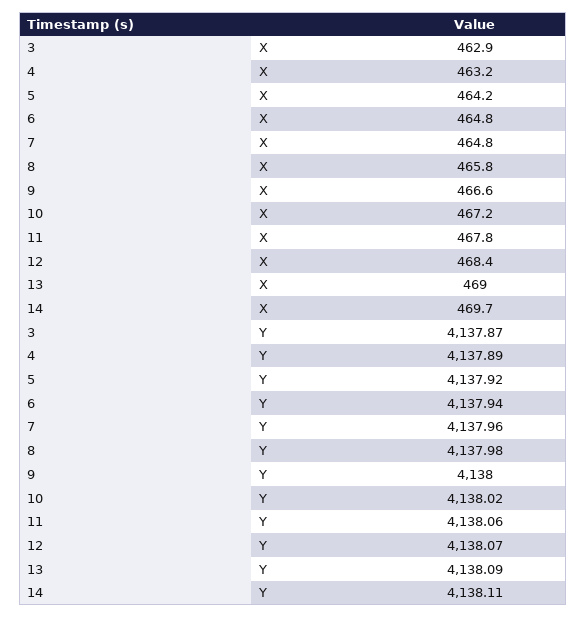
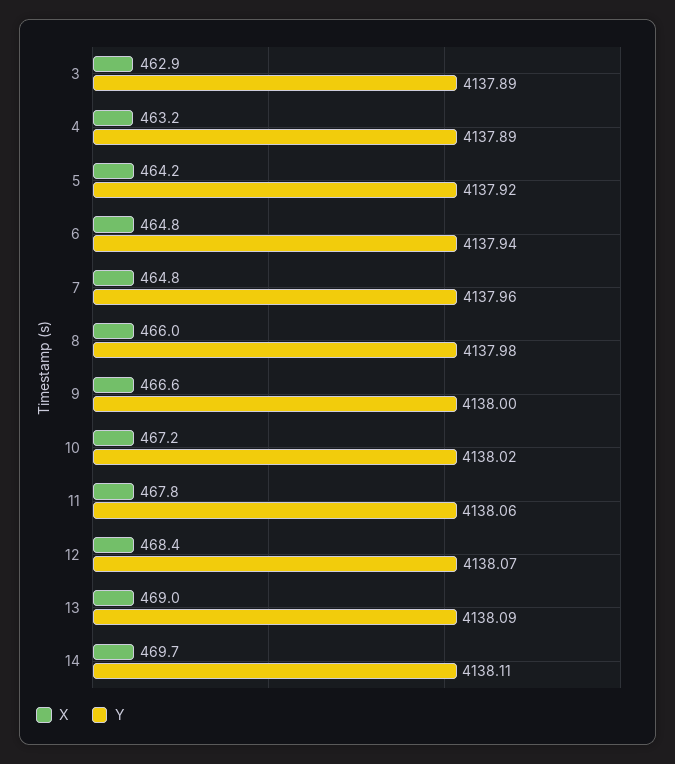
  {
    "X": {
      "3": 462.9,
      "4": 463.2,
      "5": 464.2,
      "6": 464.8,
      "7": 464.8,
-     "8": 465.8,
+     "8": 466,
      "9": 466.6,
      "10": 467.2,
      "11": 467.8,
      "12": 468.4,
      "13": 469,
      "14": 469.7
    },
    "Y": {
-     "3": 4137.87,
+     "3": 4137.89,
      "4": 4137.89,
      "5": 4137.92,
      "6": 4137.94,
      "7": 4137.96,
      "8": 4137.98,
      "9": 4138,
      "10": 4138.02,
      "11": 4138.06,
      "12": 4138.07,
      "13": 4138.09,
      "14": 4138.11
    }
  }

